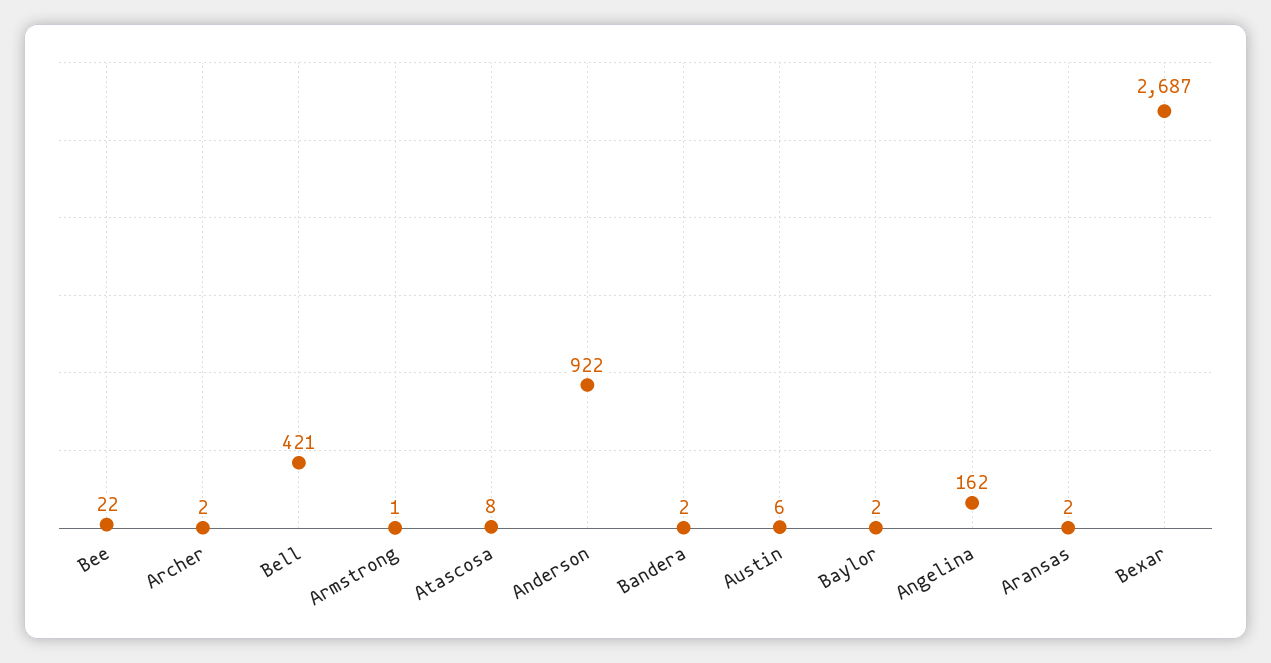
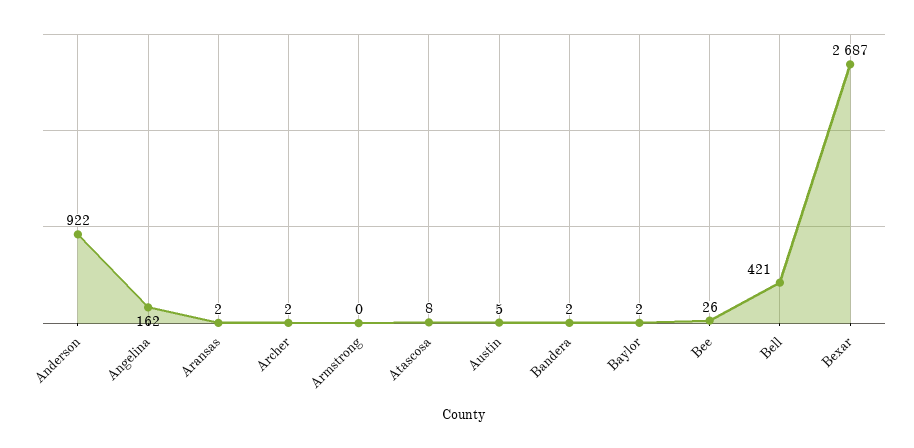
  {
-   "Bee": 22,
+   "Bee": 26,
    "Archer": 2,
    "Bell": 421,
-   "Armstrong": 1,
+   "Armstrong": 0,
    "Atascosa": 8,
    "Anderson": 922,
    "Bandera": 2,
-   "Austin": 6,
+   "Austin": 5,
    "Baylor": 2,
    "Angelina": 162,
    "Aransas": 2,
    "Bexar": 2687
  }

